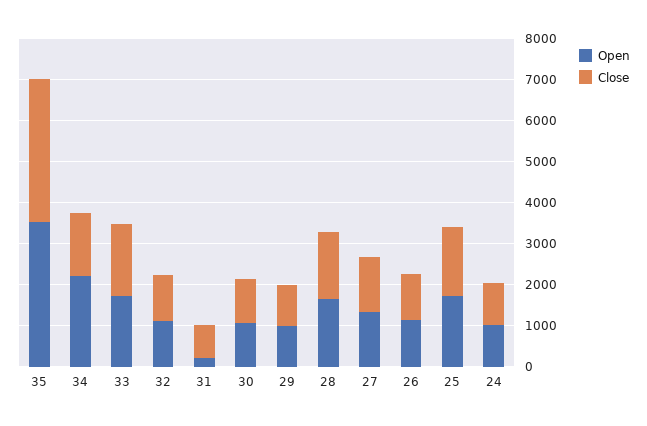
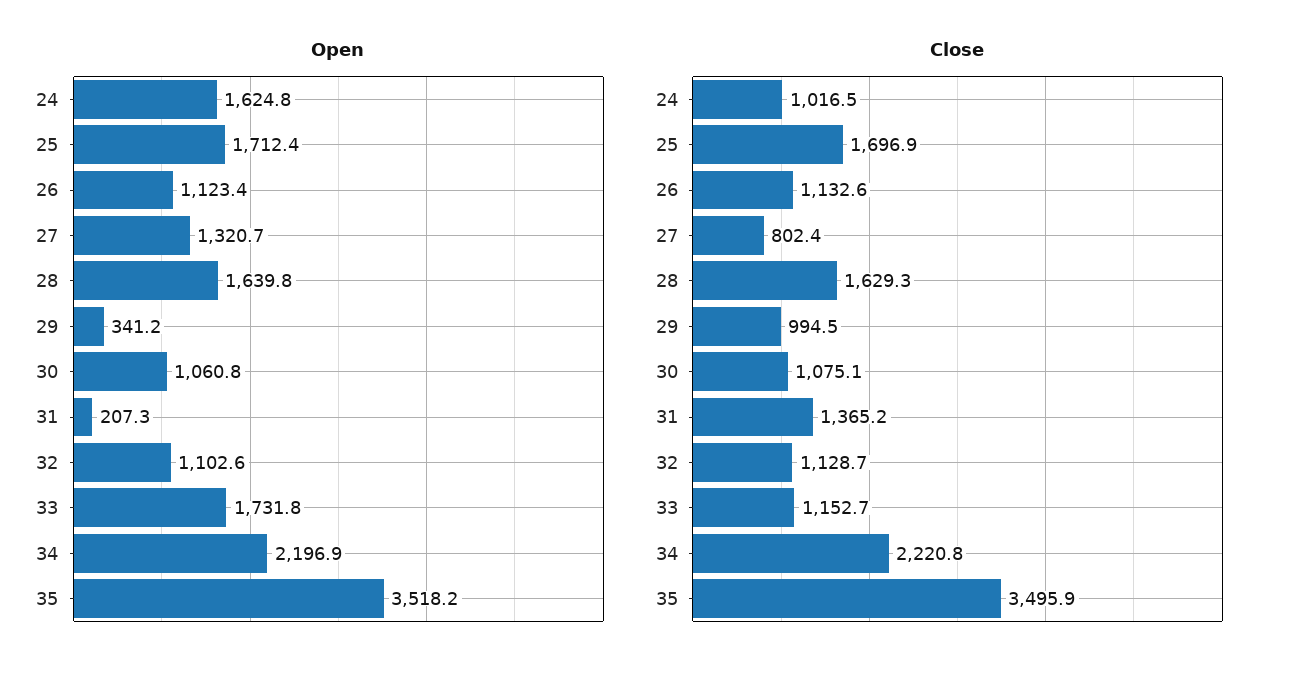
  {
    "Open": {
      "35": 3518.2,
      "34": 2196.9,
      "33": 1731.8,
      "32": 1102.6,
      "31": 207.3,
      "30": 1060.8,
-     "29": 1000,
+     "29": 341.2,
      "28": 1639.8,
      "27": 1320.7,
      "26": 1123.4,
      "25": 1712.4,
-     "24": 1000
+     "24": 1624.8
    },
    "Close": {
      "35": 3495.9,
-     "34": 1600,
+     "34": 2220.8,
-     "33": 1800,
+     "33": 1152.7,
      "32": 1128.7,
-     "31": 800,
+     "31": 1365.2,
      "30": 1075.1,
      "29": 994.5,
      "28": 1629.3,
-     "27": 1400,
+     "27": 802.4,
      "26": 1132.6,
      "25": 1696.9,
      "24": 1016.5
    }
  }

